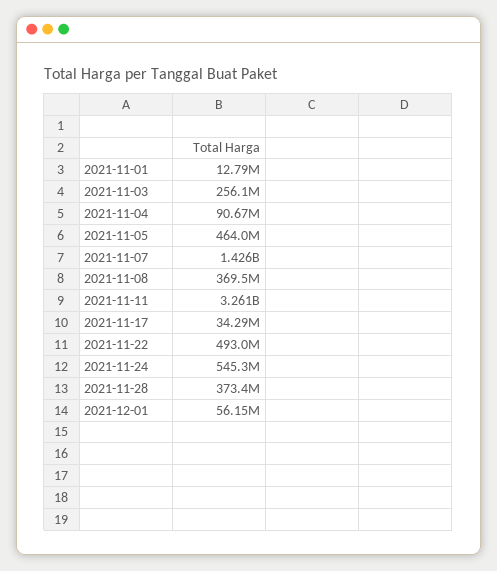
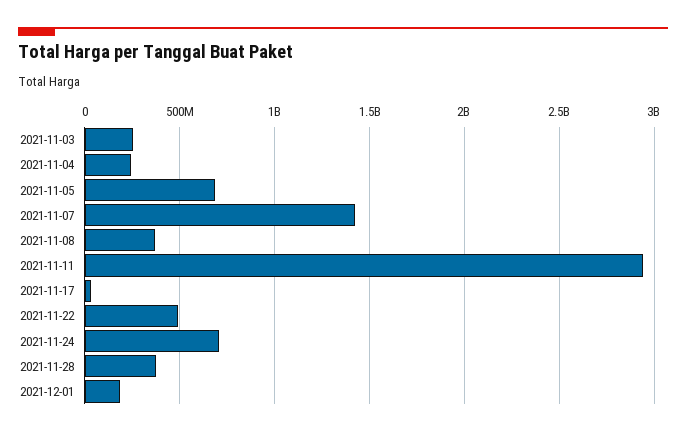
  {
-   "2021-11-01": 12790000,
    "2021-11-03": 256100000,
-   "2021-11-04": 90670000,
+   "2021-11-04": 250000000,
-   "2021-11-05": 464000000,
+   "2021-11-05": 700000000,
    "2021-11-07": 1426000000,
    "2021-11-08": 369500000,
-   "2021-11-11": 3261000000,
+   "2021-11-11": 2950000000,
    "2021-11-17": 34290000,
    "2021-11-22": 493000000,
-   "2021-11-24": 545300000,
+   "2021-11-24": 700000000,
    "2021-11-28": 373400000,
-   "2021-12-01": 56150000
+   "2021-12-01": 200000000
  }

